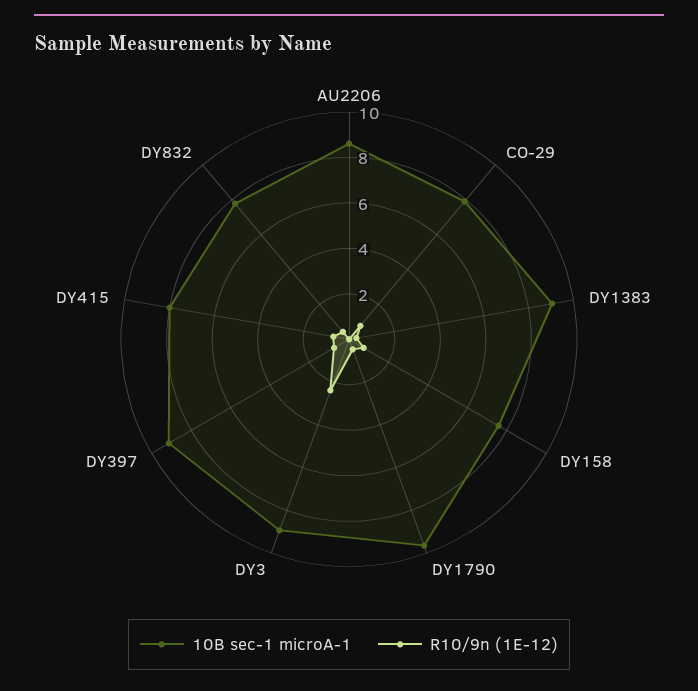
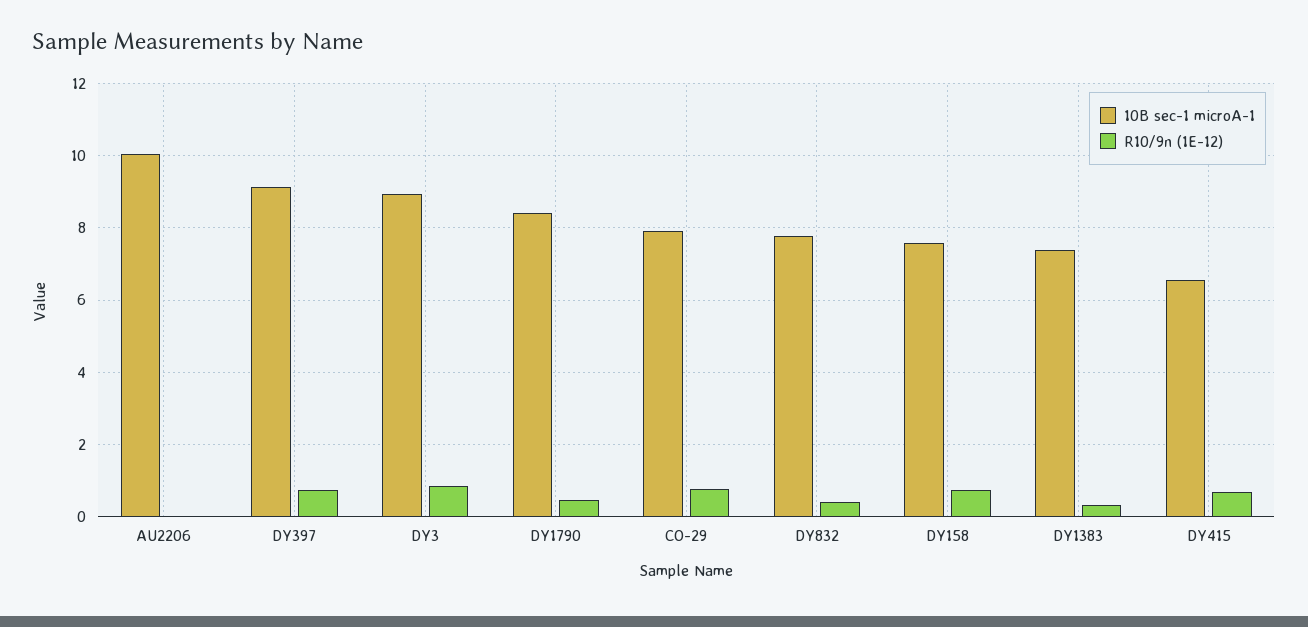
  {
    "10B sec-1 microA-1": {
-     "AU2206": 8.5,
+     "AU2206": 10,
      "CO-29": 8,
-     "DY1383": 9,
+     "DY1383": 7.4,
      "DY158": 7.6,
-     "DY1790": 9.5,
+     "DY1790": 8.4,
      "DY3": 9,
      "DY397": 9.2,
-     "DY415": 8,
+     "DY415": 6.6,
      "DY832": 7.8
    },
    "R10/9n (1E-12)": {
      "AU2206": 0,
      "CO-29": 0.8,
      "DY1383": 0.4,
      "DY158": 0.8,
      "DY1790": 0.4,
-     "DY3": 2.5,
+     "DY3": 0.8,
      "DY397": 0.8,
      "DY415": 0.6,
      "DY832": 0.4
    }
  }

